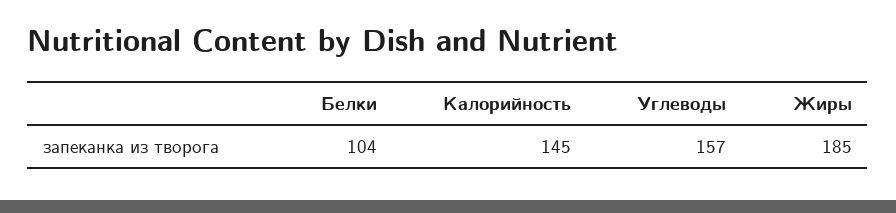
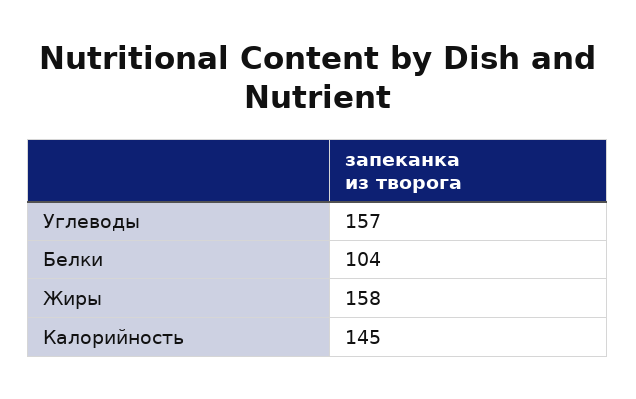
  {
    "Белки": 104,
    "Калорийность": 145,
    "Углеводы": 157,
-   "Жиры": 185
+   "Жиры": 158
  }

